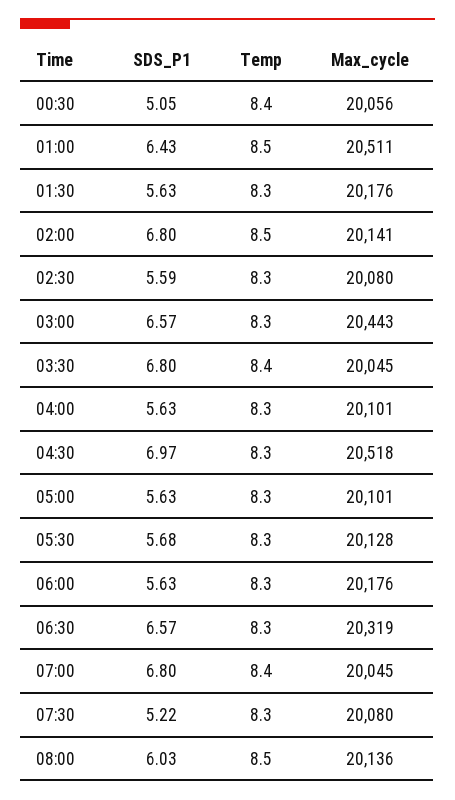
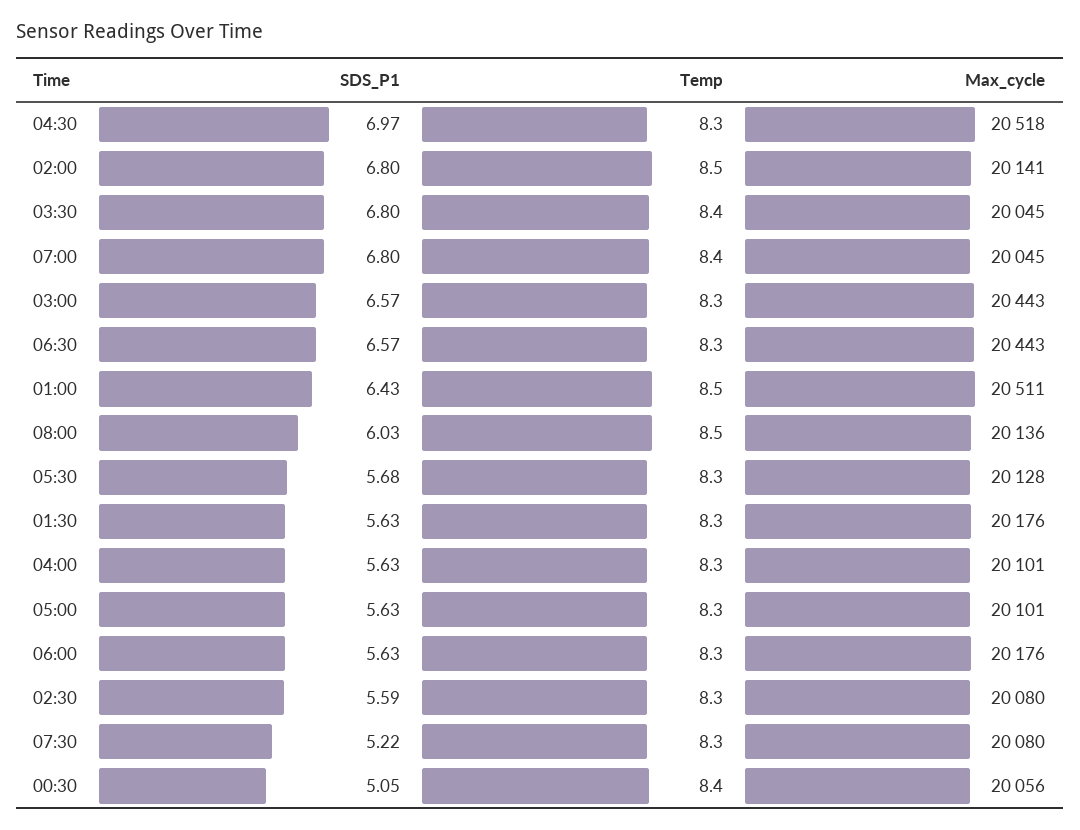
  {
    "SDS_P1": {
      "00:30": 5.05,
      "01:00": 6.43,
      "01:30": 5.63,
      "02:00": 6.8,
      "02:30": 5.59,
      "03:00": 6.57,
      "03:30": 6.8,
      "04:00": 5.63,
      "04:30": 6.97,
      "05:00": 5.63,
      "05:30": 5.68,
      "06:00": 5.63,
      "06:30": 6.57,
      "07:00": 6.8,
      "07:30": 5.22,
      "08:00": 6.03
    },
    "Temp": {
      "00:30": 8.4,
      "01:00": 8.5,
      "01:30": 8.3,
      "02:00": 8.5,
      "02:30": 8.3,
      "03:00": 8.3,
      "03:30": 8.4,
      "04:00": 8.3,
      "04:30": 8.3,
      "05:00": 8.3,
      "05:30": 8.3,
      "06:00": 8.3,
      "06:30": 8.3,
      "07:00": 8.4,
      "07:30": 8.3,
      "08:00": 8.5
    },
    "Max_cycle": {
      "00:30": 20056,
      "01:00": 20511,
      "01:30": 20176,
      "02:00": 20141,
      "02:30": 20080,
      "03:00": 20443,
      "03:30": 20045,
      "04:00": 20101,
      "04:30": 20518,
      "05:00": 20101,
      "05:30": 20128,
      "06:00": 20176,
-     "06:30": 20319,
+     "06:30": 20443,
      "07:00": 20045,
      "07:30": 20080,
      "08:00": 20136
    }
  }

